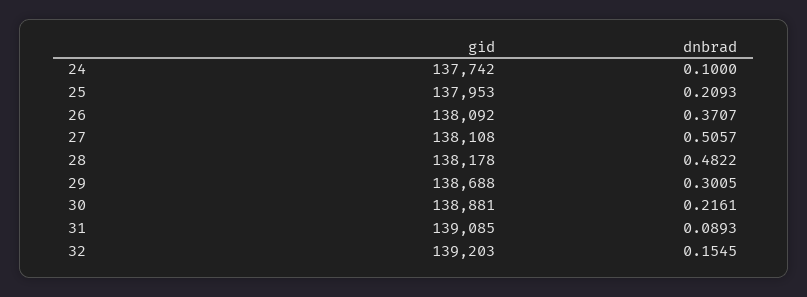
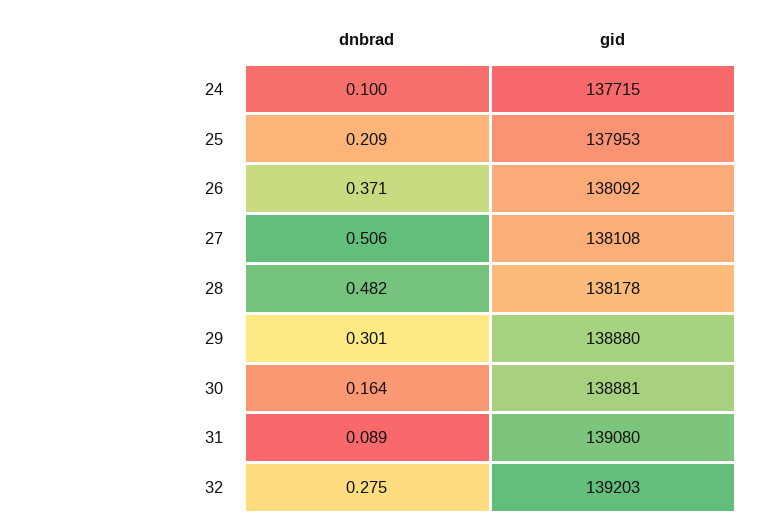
  {
    "gid": {
-     "24": 137742,
+     "24": 137715,
      "25": 137953,
      "26": 138092,
      "27": 138108,
      "28": 138178,
-     "29": 138688,
+     "29": 138880,
      "30": 138881,
-     "31": 139085,
+     "31": 139080,
      "32": 139203
    },
    "dnbrad": {
      "24": 0.1,
      "25": 0.2093,
      "26": 0.3707,
      "27": 0.5057,
      "28": 0.4822,
      "29": 0.3005,
-     "30": 0.2161,
+     "30": 0.164,
      "31": 0.0893,
-     "32": 0.1545
+     "32": 0.275
    }
  }

